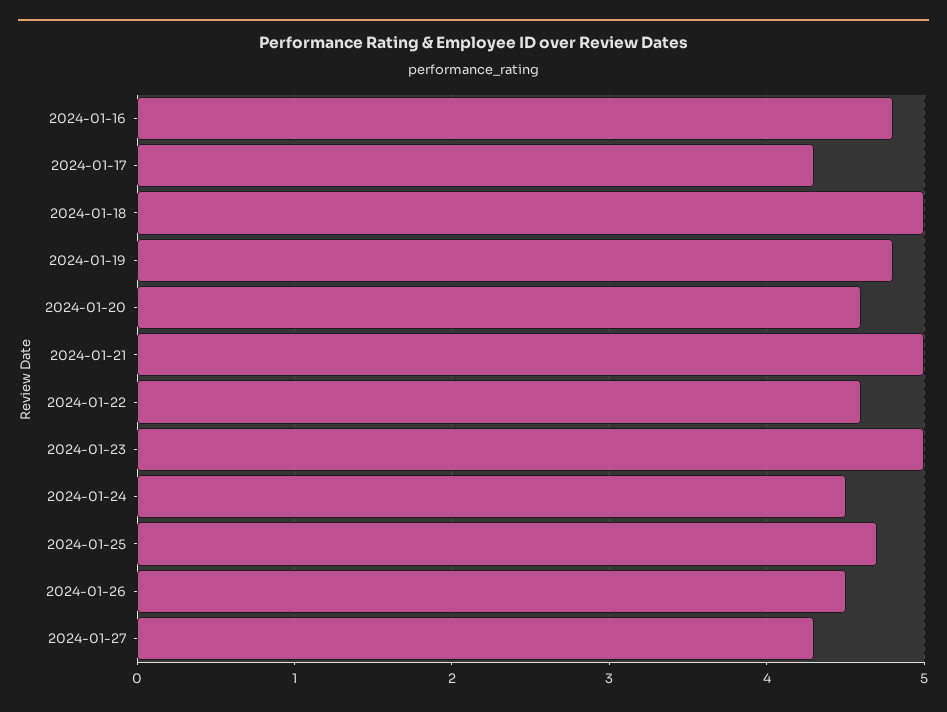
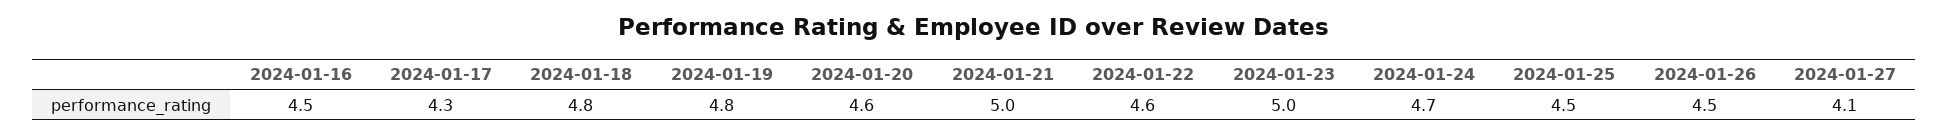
  {
-   "2024-01-16": 4.8,
+   "2024-01-16": 4.5,
    "2024-01-17": 4.3,
-   "2024-01-18": 5,
+   "2024-01-18": 4.8,
    "2024-01-19": 4.8,
    "2024-01-20": 4.6,
    "2024-01-21": 5,
    "2024-01-22": 4.6,
    "2024-01-23": 5,
-   "2024-01-24": 4.5,
+   "2024-01-24": 4.7,
-   "2024-01-25": 4.7,
+   "2024-01-25": 4.5,
    "2024-01-26": 4.5,
-   "2024-01-27": 4.3
+   "2024-01-27": 4.1
  }

